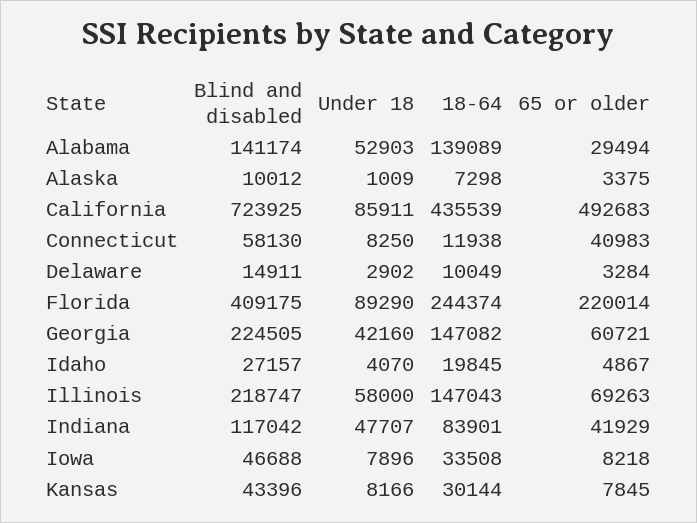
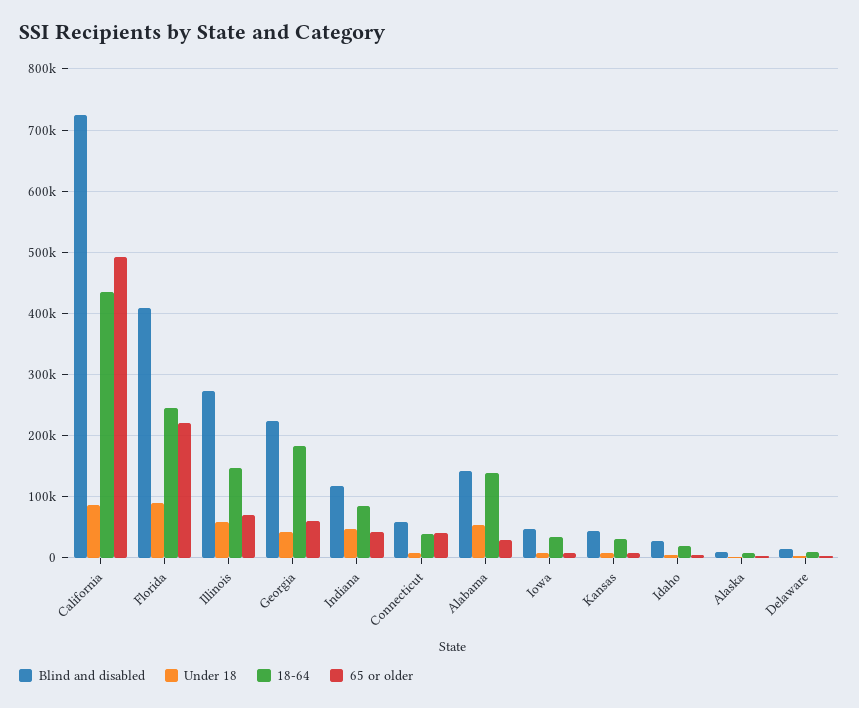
  {
    "Blind and disabled": {
      "Alabama": 141174,
      "Alaska": 10012,
      "California": 723925,
      "Connecticut": 58130,
      "Delaware": 14911,
      "Florida": 409175,
      "Georgia": 224505,
      "Idaho": 27157,
-     "Illinois": 218747,
+     "Illinois": 270000,
      "Indiana": 117042,
      "Iowa": 46688,
      "Kansas": 43396
    },
    "Under 18": {
      "Alabama": 52903,
      "Alaska": 1009,
      "California": 85911,
      "Connecticut": 8250,
      "Delaware": 2902,
      "Florida": 89290,
      "Georgia": 42160,
      "Idaho": 4070,
      "Illinois": 58000,
      "Indiana": 47707,
      "Iowa": 7896,
      "Kansas": 8166
    },
    "18-64": {
      "Alabama": 139089,
      "Alaska": 7298,
      "California": 435539,
-     "Connecticut": 11938,
+     "Connecticut": 40000,
      "Delaware": 10049,
      "Florida": 244374,
-     "Georgia": 147082,
+     "Georgia": 180000,
      "Idaho": 19845,
      "Illinois": 147043,
      "Indiana": 83901,
      "Iowa": 33508,
      "Kansas": 30144
    },
    "65 or older": {
      "Alabama": 29494,
      "Alaska": 3375,
      "California": 492683,
      "Connecticut": 40983,
      "Delaware": 3284,
      "Florida": 220014,
      "Georgia": 60721,
      "Idaho": 4867,
      "Illinois": 69263,
      "Indiana": 41929,
      "Iowa": 8218,
      "Kansas": 7845
    }
  }

